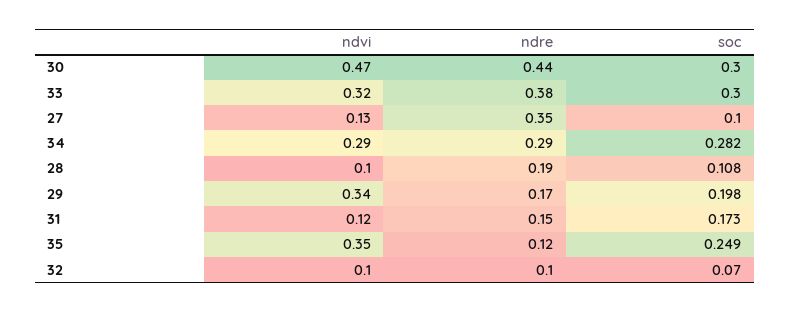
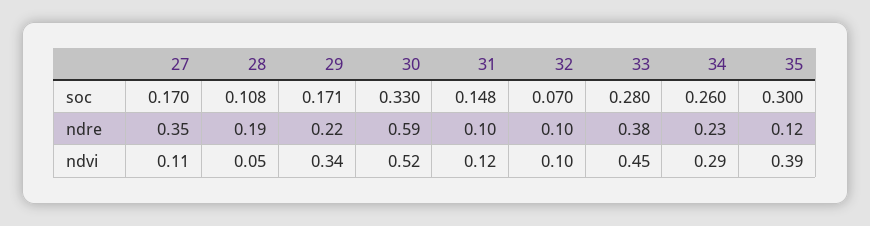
  {
    "ndvi": {
-     "30": 0.47,
+     "30": 0.52,
-     "33": 0.32,
+     "33": 0.45,
-     "27": 0.13,
+     "27": 0.11,
      "34": 0.29,
-     "28": 0.1,
+     "28": 0.05,
      "29": 0.34,
      "31": 0.12,
-     "35": 0.35,
+     "35": 0.39,
      "32": 0.1
    },
    "ndre": {
-     "30": 0.44,
+     "30": 0.59,
      "33": 0.38,
      "27": 0.35,
-     "34": 0.29,
+     "34": 0.23,
      "28": 0.19,
-     "29": 0.17,
+     "29": 0.22,
-     "31": 0.15,
+     "31": 0.1,
      "35": 0.12,
      "32": 0.1
    },
    "soc": {
-     "30": 0.3,
+     "30": 0.33,
-     "33": 0.3,
+     "33": 0.28,
-     "27": 0.1,
+     "27": 0.17,
-     "34": 0.282,
+     "34": 0.26,
      "28": 0.108,
-     "29": 0.198,
+     "29": 0.171,
-     "31": 0.173,
+     "31": 0.148,
-     "35": 0.249,
+     "35": 0.3,
      "32": 0.07
    }
  }

